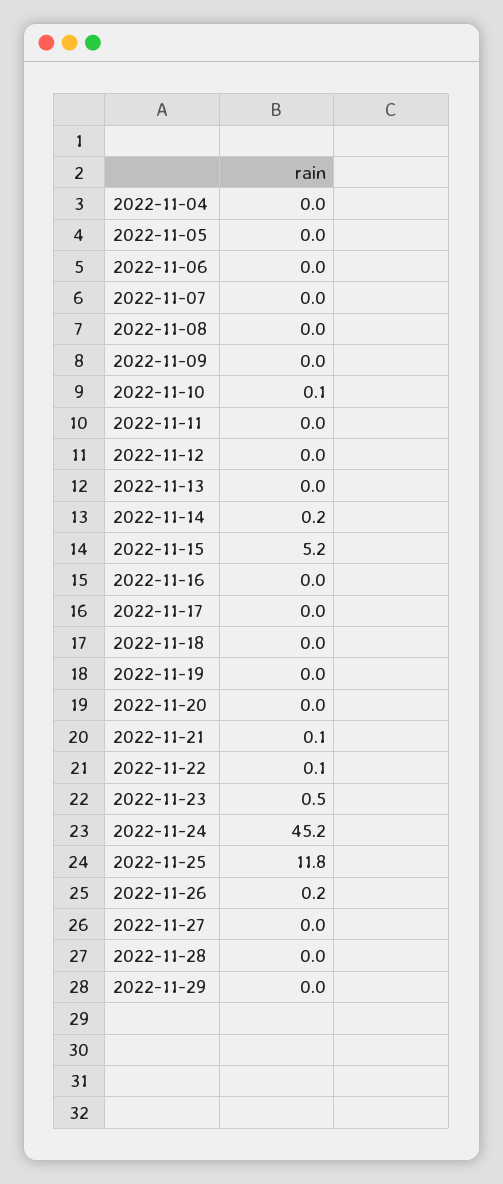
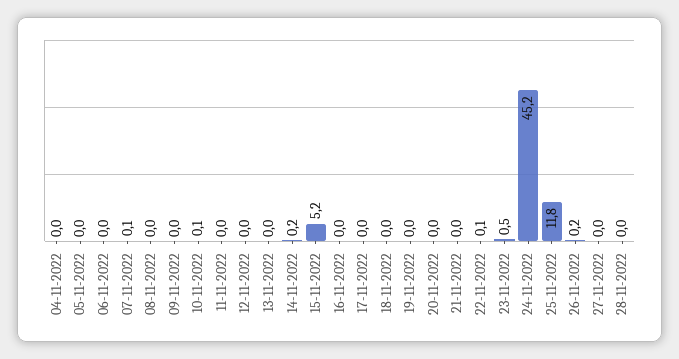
  {
    "2022-11-04": 0,
    "2022-11-05": 0,
    "2022-11-06": 0,
-   "2022-11-07": 0,
+   "2022-11-07": 0.1,
    "2022-11-08": 0,
    "2022-11-09": 0,
    "2022-11-10": 0.1,
    "2022-11-11": 0,
    "2022-11-12": 0,
    "2022-11-13": 0,
    "2022-11-14": 0.2,
    "2022-11-15": 5.2,
    "2022-11-16": 0,
    "2022-11-17": 0,
    "2022-11-18": 0,
    "2022-11-19": 0,
    "2022-11-20": 0,
-   "2022-11-21": 0.1,
+   "2022-11-21": 0,
    "2022-11-22": 0.1,
    "2022-11-23": 0.5,
    "2022-11-24": 45.2,
    "2022-11-25": 11.8,
    "2022-11-26": 0.2,
    "2022-11-27": 0,
-   "2022-11-28": 0,
+   "2022-11-28": 0
-   "2022-11-29": 0
  }

